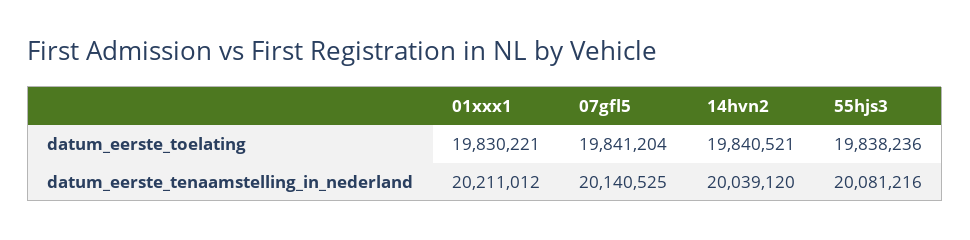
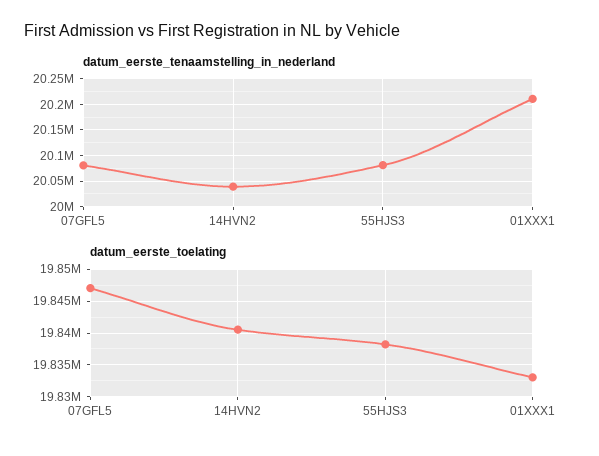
  {
    "datum_eerste_toelating": {
-     "01xxx1": 19830221,
+     "01xxx1": 19833000,
-     "07gfl5": 19841204,
+     "07gfl5": 19847000,
      "14hvn2": 19840521,
      "55hjs3": 19838236
    },
    "datum_eerste_tenaamstelling_in_nederland": {
      "01xxx1": 20211012,
-     "07gfl5": 20140525,
+     "07gfl5": 20075000,
      "14hvn2": 20039120,
      "55hjs3": 20081216
    }
  }

